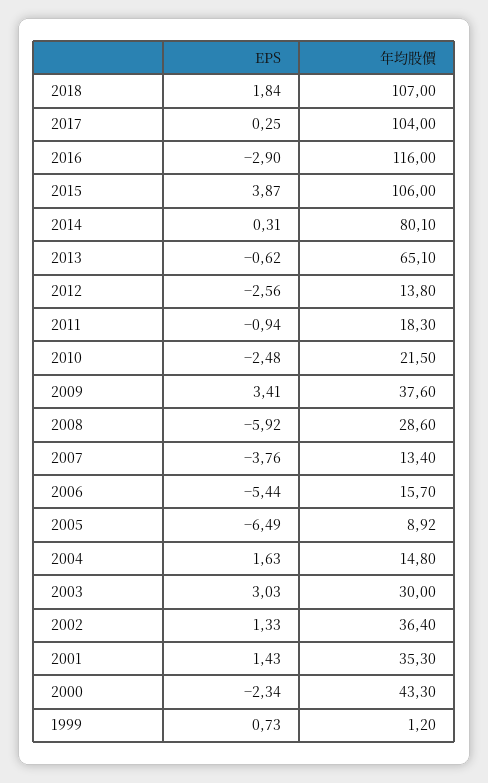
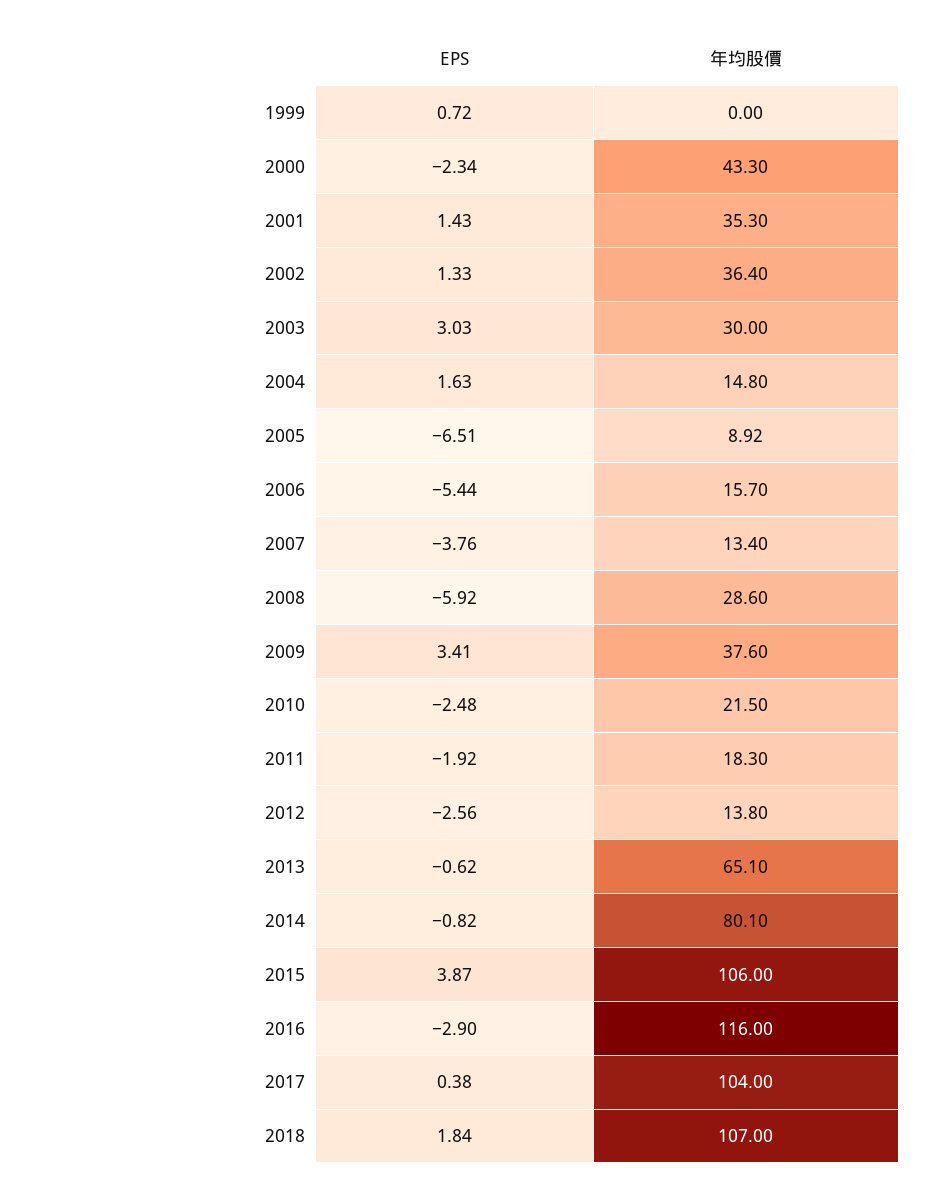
  {
    "EPS": {
      "2018": 1.84,
-     "2017": 0.25,
+     "2017": 0.38,
      "2016": -2.9,
      "2015": 3.87,
-     "2014": 0.31,
+     "2014": -0.82,
      "2013": -0.62,
      "2012": -2.56,
-     "2011": -0.94,
+     "2011": -1.92,
      "2010": -2.48,
      "2009": 3.41,
      "2008": -5.92,
      "2007": -3.76,
      "2006": -5.44,
-     "2005": -6.49,
+     "2005": -6.51,
      "2004": 1.63,
      "2003": 3.03,
      "2002": 1.33,
      "2001": 1.43,
      "2000": -2.34,
-     "1999": 0.73
+     "1999": 0.72
    },
    "年均股價": {
      "2018": 107,
      "2017": 104,
      "2016": 116,
      "2015": 106,
      "2014": 80.1,
      "2013": 65.1,
      "2012": 13.8,
      "2011": 18.3,
      "2010": 21.5,
      "2009": 37.6,
      "2008": 28.6,
      "2007": 13.4,
      "2006": 15.7,
      "2005": 8.92,
      "2004": 14.8,
      "2003": 30,
      "2002": 36.4,
      "2001": 35.3,
      "2000": 43.3,
-     "1999": 1.2
+     "1999": 0
    }
  }

